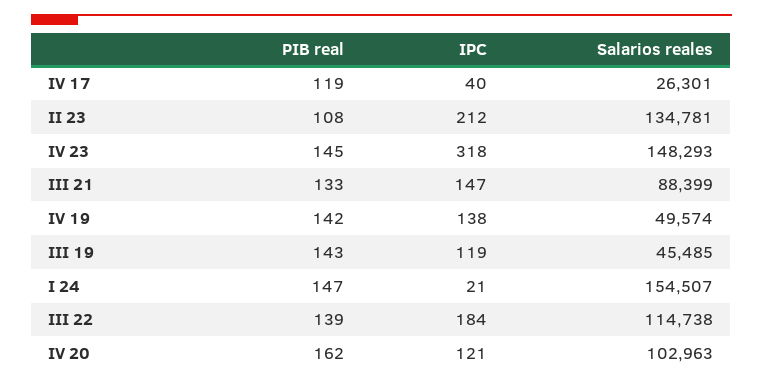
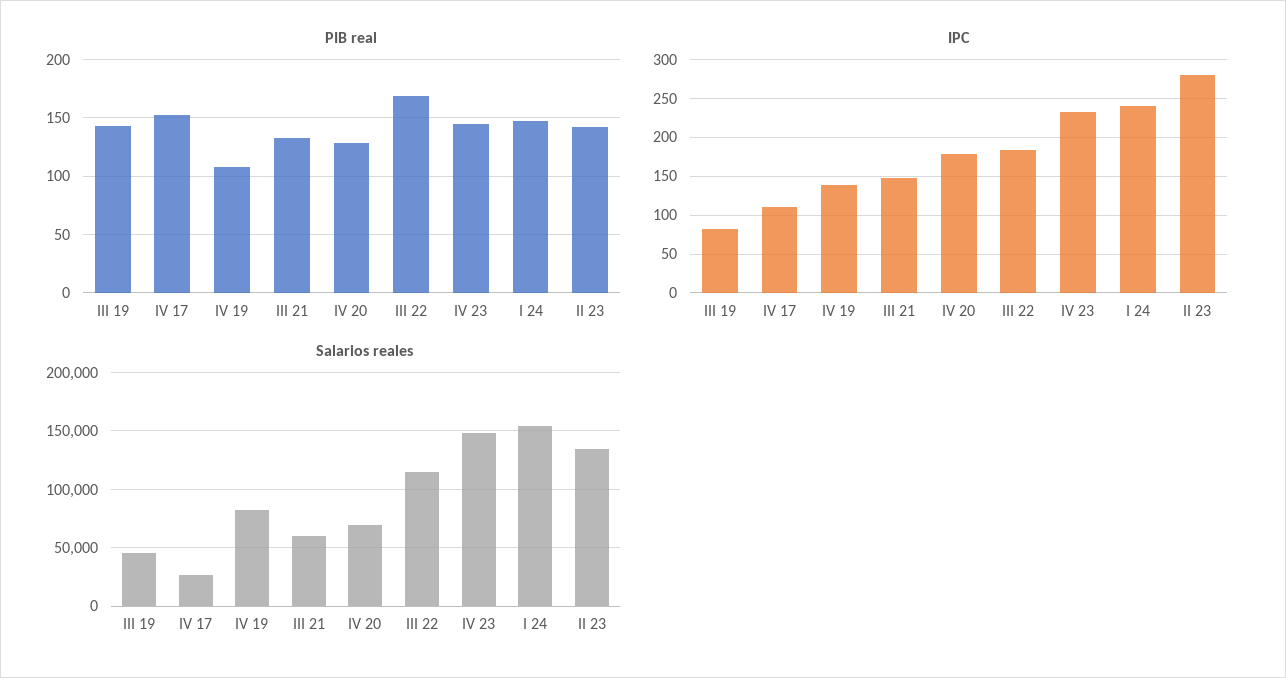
  {
    "PIB real": {
-     "IV 17": 119,
+     "IV 17": 150,
-     "II 23": 108,
+     "II 23": 140,
      "IV 23": 145,
      "III 21": 133,
-     "IV 19": 142,
+     "IV 19": 110,
      "III 19": 143,
      "I 24": 147,
-     "III 22": 139,
+     "III 22": 170,
-     "IV 20": 162
+     "IV 20": 130
    },
    "IPC": {
-     "IV 17": 40,
+     "IV 17": 110,
-     "II 23": 212,
+     "II 23": 280,
-     "IV 23": 318,
+     "IV 23": 230,
      "III 21": 147,
      "IV 19": 138,
-     "III 19": 119,
+     "III 19": 80,
-     "I 24": 21,
+     "I 24": 240,
      "III 22": 184,
-     "IV 20": 121
+     "IV 20": 180
    },
    "Salarios reales": {
      "IV 17": 26301,
      "II 23": 134781,
      "IV 23": 148293,
-     "III 21": 88399,
+     "III 21": 60000,
-     "IV 19": 49574,
+     "IV 19": 80000,
      "III 19": 45485,
      "I 24": 154507,
      "III 22": 114738,
-     "IV 20": 102963
+     "IV 20": 70000
    }
  }

